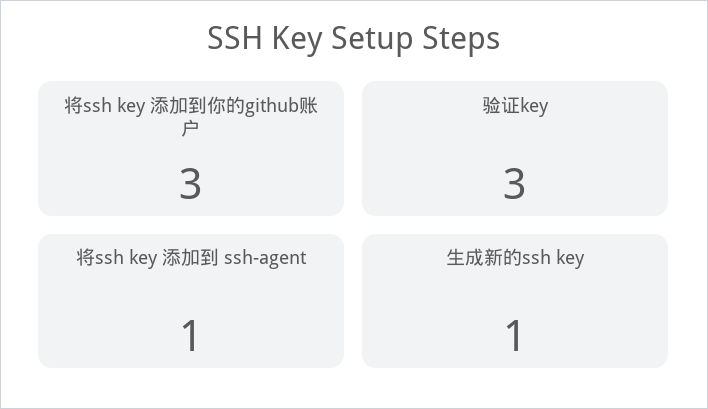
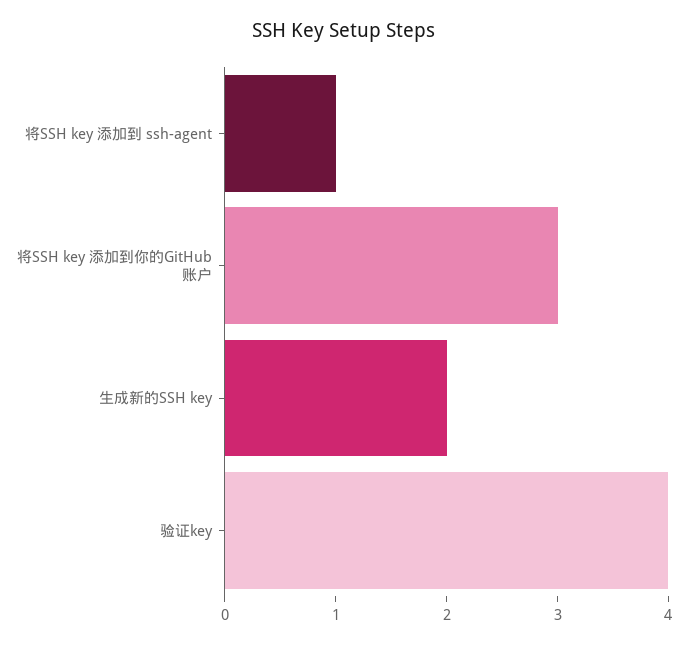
  {
    "将ssh key 添加到你的github账户": 3,
-   "验证key": 3,
+   "验证key": 4,
    "将ssh key 添加到 ssh-agent": 1,
-   "生成新的ssh key": 1
+   "生成新的ssh key": 2
  }

